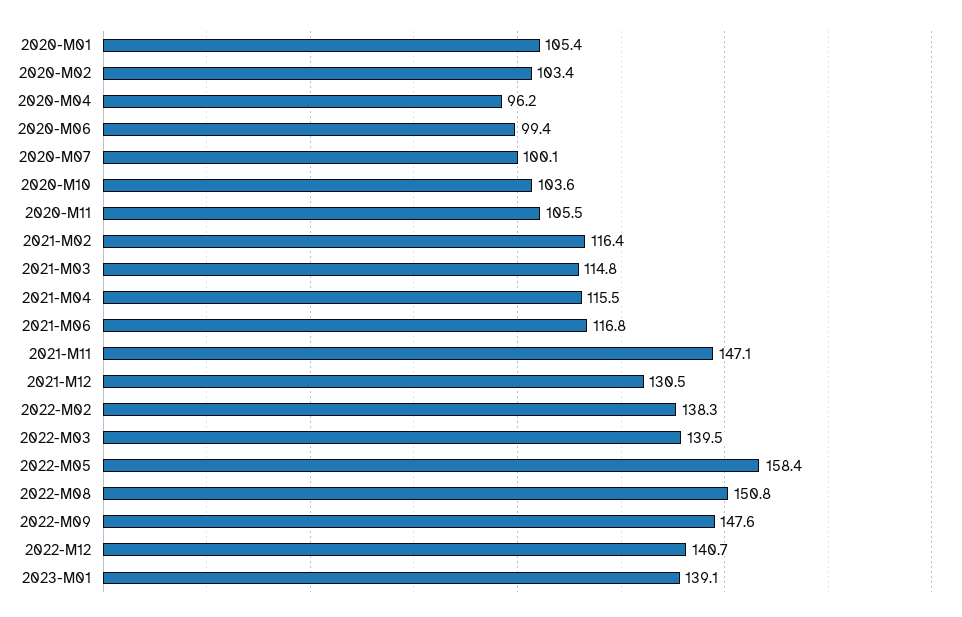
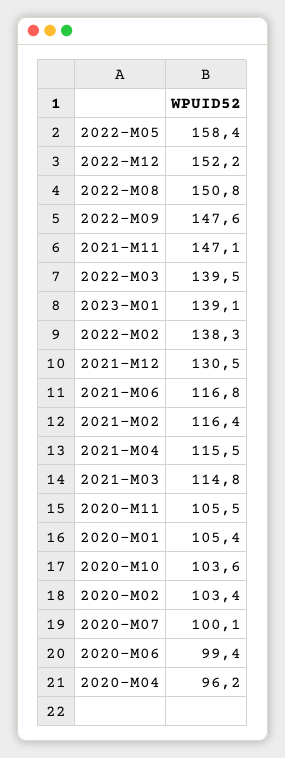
  {
    "2020-M01": 105.4,
    "2020-M02": 103.4,
    "2020-M04": 96.2,
    "2020-M06": 99.4,
    "2020-M07": 100.1,
    "2020-M10": 103.6,
    "2020-M11": 105.5,
    "2021-M02": 116.4,
    "2021-M03": 114.8,
    "2021-M04": 115.5,
    "2021-M06": 116.8,
    "2021-M11": 147.1,
    "2021-M12": 130.5,
    "2022-M02": 138.3,
    "2022-M03": 139.5,
    "2022-M05": 158.4,
    "2022-M08": 150.8,
    "2022-M09": 147.6,
-   "2022-M12": 140.7,
+   "2022-M12": 152.2,
    "2023-M01": 139.1
  }

